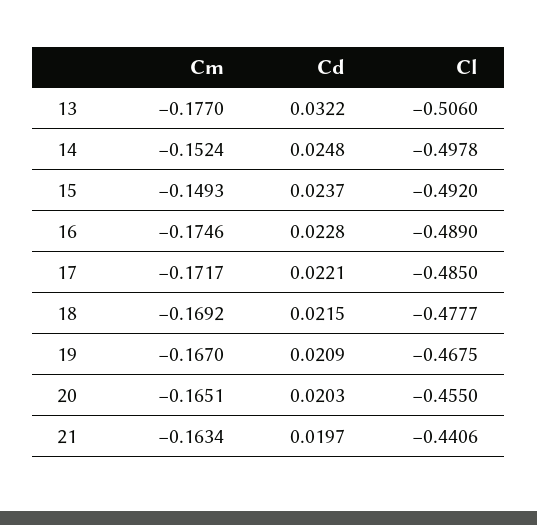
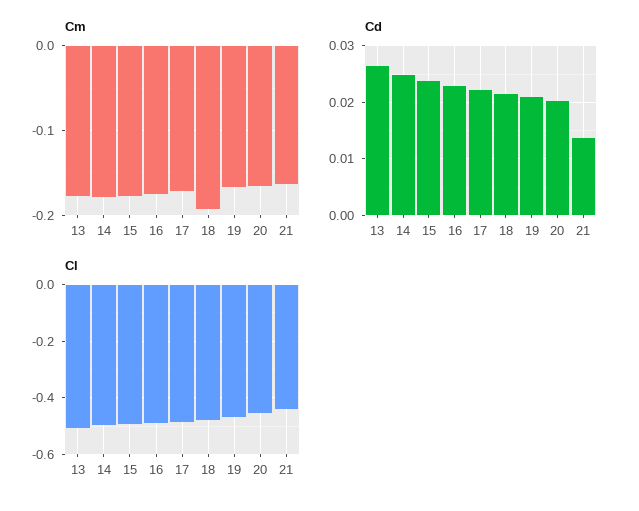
  {
    "Cm": {
      "13": -0.177,
-     "14": -0.1524,
+     "14": -0.18,
-     "15": -0.1493,
+     "15": -0.18,
      "16": -0.1746,
      "17": -0.1717,
-     "18": -0.1692,
+     "18": -0.19,
      "19": -0.167,
      "20": -0.1651,
      "21": -0.1634
    },
    "Cd": {
-     "13": 0.0322,
+     "13": 0.026,
      "14": 0.0248,
      "15": 0.0237,
      "16": 0.0228,
      "17": 0.0221,
      "18": 0.0215,
      "19": 0.0209,
      "20": 0.0203,
-     "21": 0.0197
+     "21": 0.014
    },
    "Cl": {
      "13": -0.506,
      "14": -0.4978,
      "15": -0.492,
      "16": -0.489,
      "17": -0.485,
      "18": -0.4777,
      "19": -0.4675,
      "20": -0.455,
      "21": -0.4406
    }
  }

